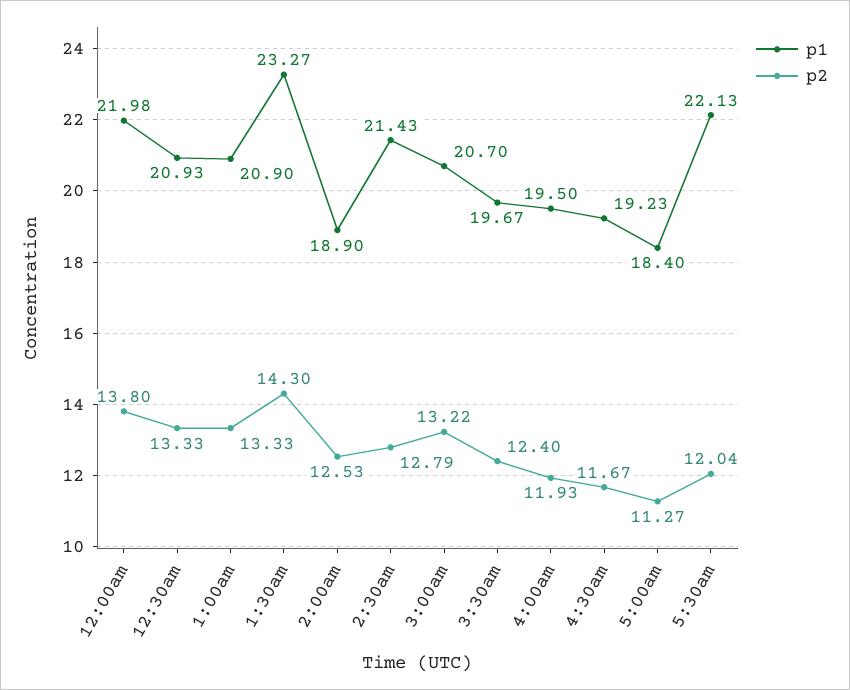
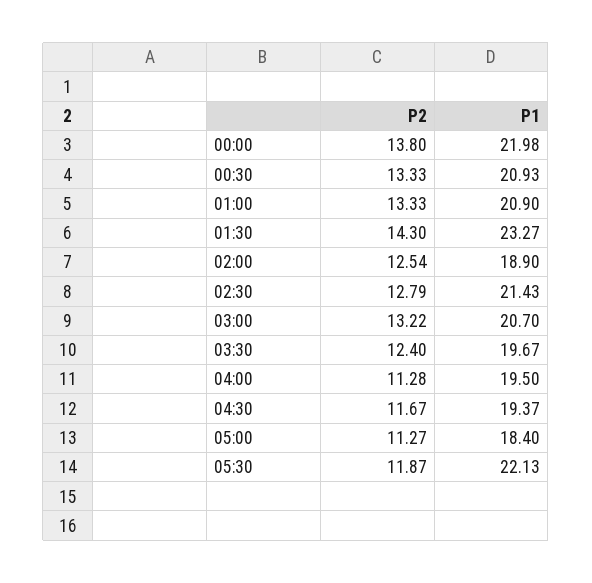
  {
    "p1": {
      "12:00am": 21.98,
      "12:30am": 20.93,
      "1:00am": 20.9,
      "1:30am": 23.27,
      "2:00am": 18.9,
      "2:30am": 21.43,
      "3:00am": 20.7,
      "3:30am": 19.67,
      "4:00am": 19.5,
-     "4:30am": 19.23,
+     "4:30am": 19.37,
      "5:00am": 18.4,
      "5:30am": 22.13
    },
    "p2": {
      "12:00am": 13.8,
      "12:30am": 13.33,
      "1:00am": 13.33,
      "1:30am": 14.3,
-     "2:00am": 12.53,
+     "2:00am": 12.54,
      "2:30am": 12.79,
      "3:00am": 13.22,
      "3:30am": 12.4,
-     "4:00am": 11.93,
+     "4:00am": 11.28,
      "4:30am": 11.67,
      "5:00am": 11.27,
-     "5:30am": 12.04
+     "5:30am": 11.87
    }
  }

